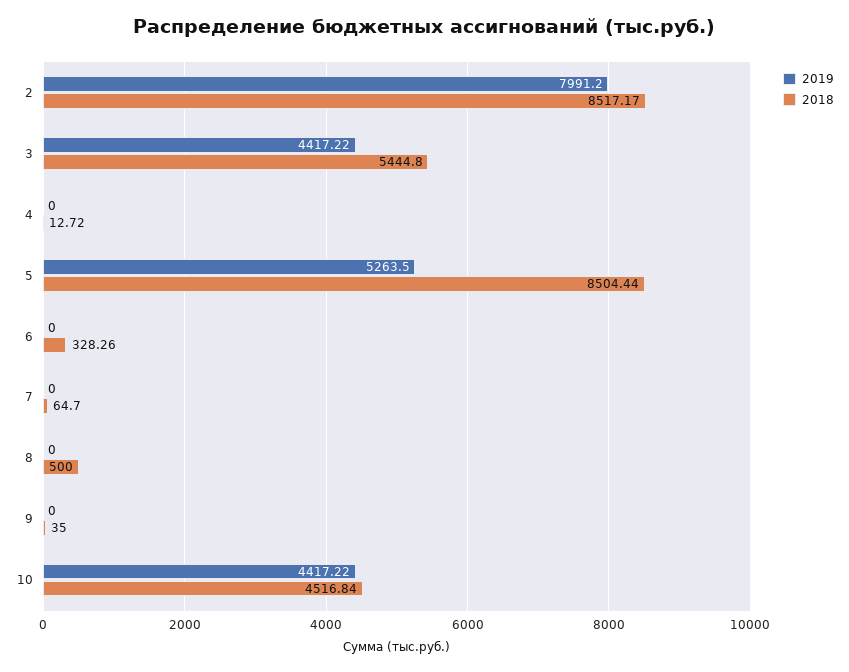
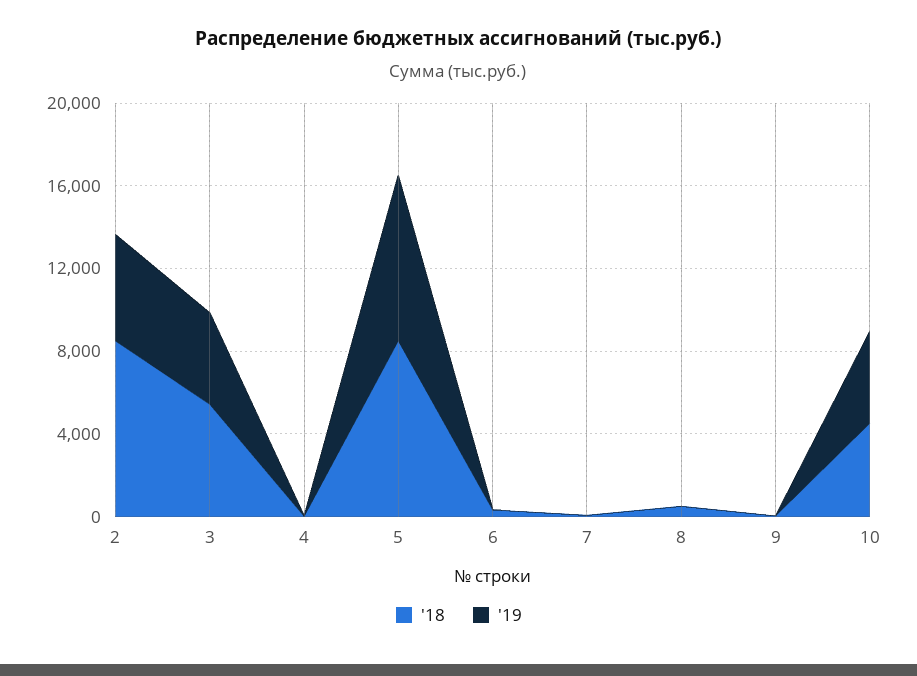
  {
    "2019": {
-     "2": 7991.2,
+     "2": 5000,
      "3": 4417.22,
      "4": 0,
-     "5": 5263.5,
+     "5": 8000,
      "6": 0,
      "7": 0,
      "8": 0,
      "9": 0,
      "10": 4417.22
    },
    "2018": {
      "2": 8517.17,
      "3": 5444.8,
      "4": 12.72,
      "5": 8504.44,
      "6": 328.26,
      "7": 64.7,
      "8": 500,
      "9": 35,
      "10": 4516.84
    }
  }

